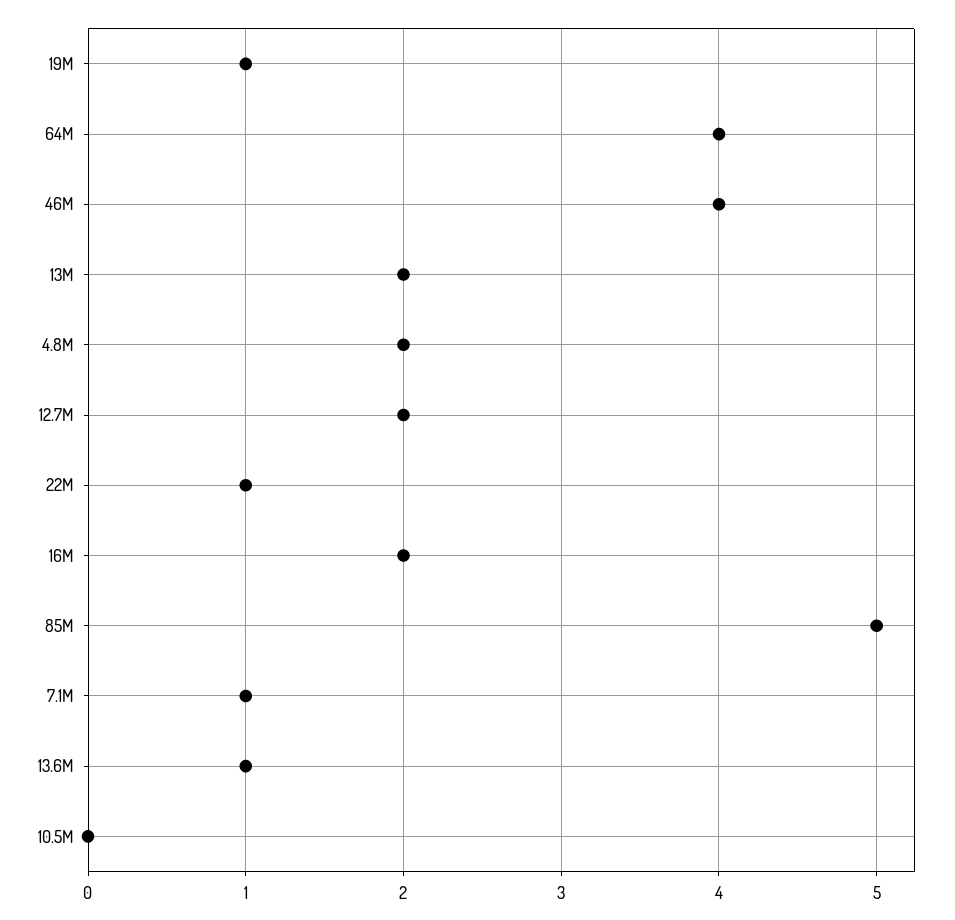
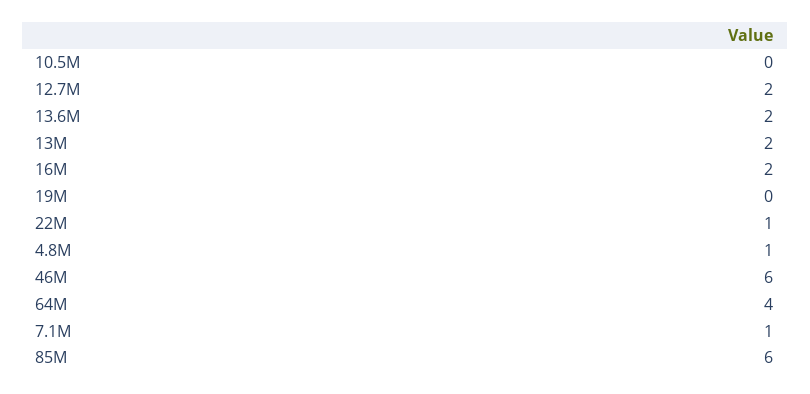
  {
-   "19M": 1,
+   "19M": 0,
    "64M": 4,
-   "46M": 4,
+   "46M": 6,
    "13M": 2,
-   "4.8M": 2,
+   "4.8M": 1,
    "12.7M": 2,
    "22M": 1,
    "16M": 2,
-   "85M": 5,
+   "85M": 6,
    "7.1M": 1,
-   "13.6M": 1,
+   "13.6M": 2,
    "10.5M": 0
  }

